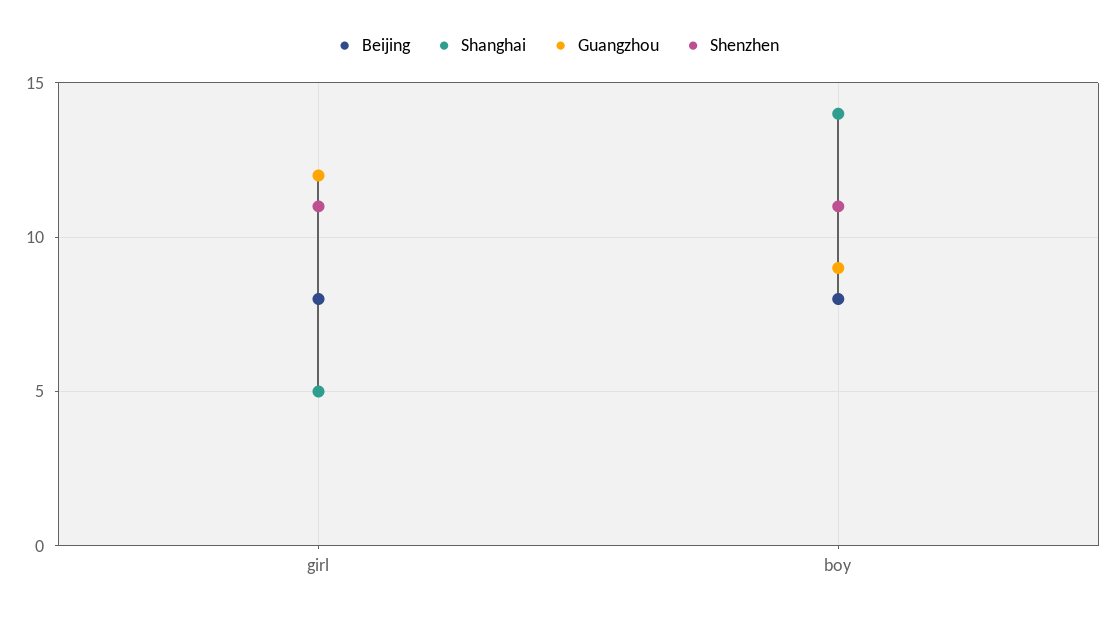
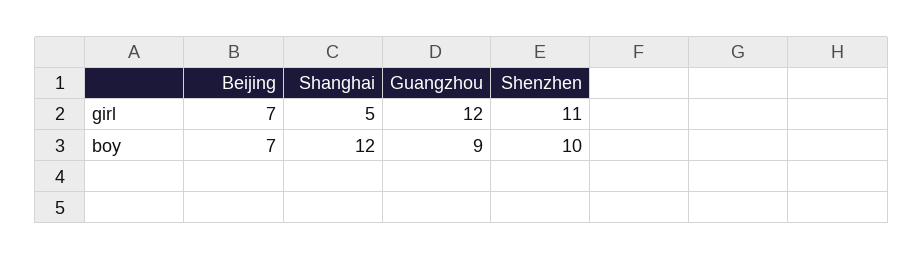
  {
    "Beijing": {
-     "girl": 8,
+     "girl": 7,
-     "boy": 8
+     "boy": 7
    },
    "Shanghai": {
      "girl": 5,
-     "boy": 14
+     "boy": 12
    },
    "Guangzhou": {
      "girl": 12,
      "boy": 9
    },
    "Shenzhen": {
      "girl": 11,
-     "boy": 11
+     "boy": 10
    }
  }

